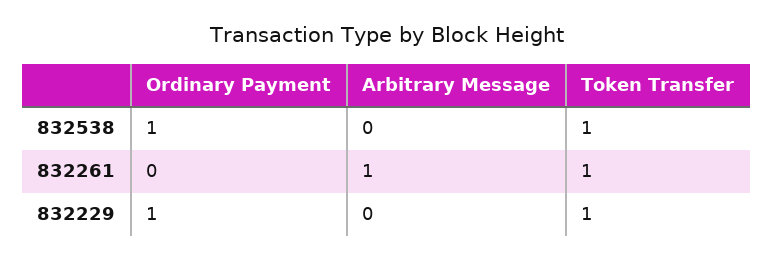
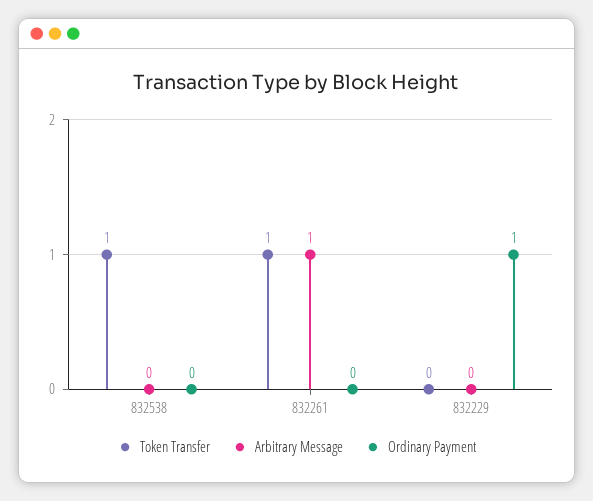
  {
    "Ordinary Payment": {
-     "832538": 1,
+     "832538": 0,
      "832261": 0,
      "832229": 1
    },
    "Arbitrary Message": {
      "832538": 0,
      "832261": 1,
      "832229": 0
    },
    "Token Transfer": {
      "832538": 1,
      "832261": 1,
-     "832229": 1
+     "832229": 0
    }
  }

